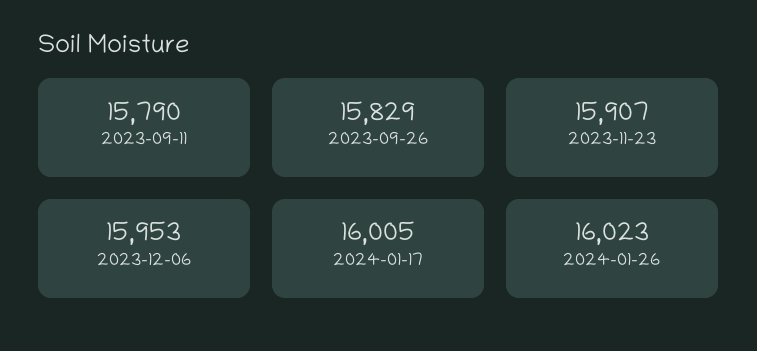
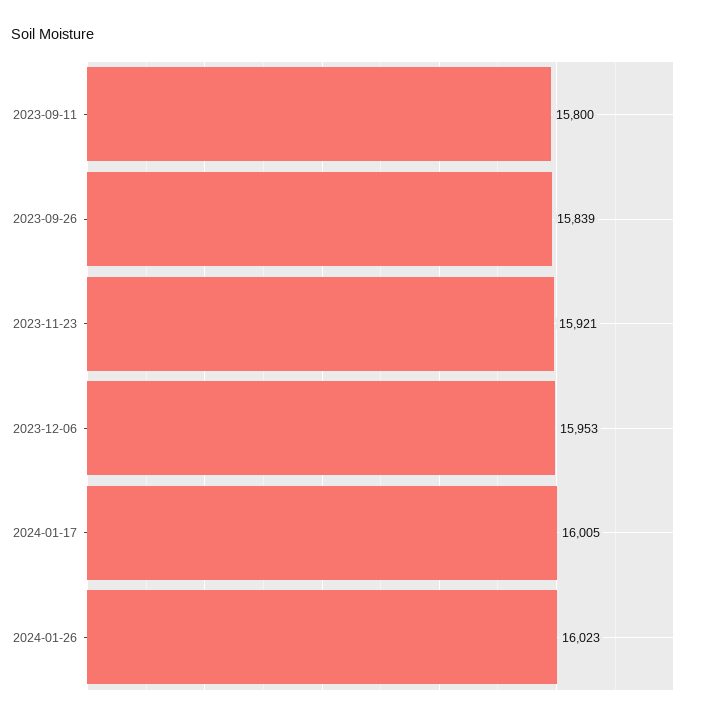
  {
-   "2023-09-11": 15790,
+   "2023-09-11": 15800,
-   "2023-09-26": 15829,
+   "2023-09-26": 15839,
-   "2023-11-23": 15907,
+   "2023-11-23": 15921,
    "2023-12-06": 15953,
    "2024-01-17": 16005,
    "2024-01-26": 16023
  }

